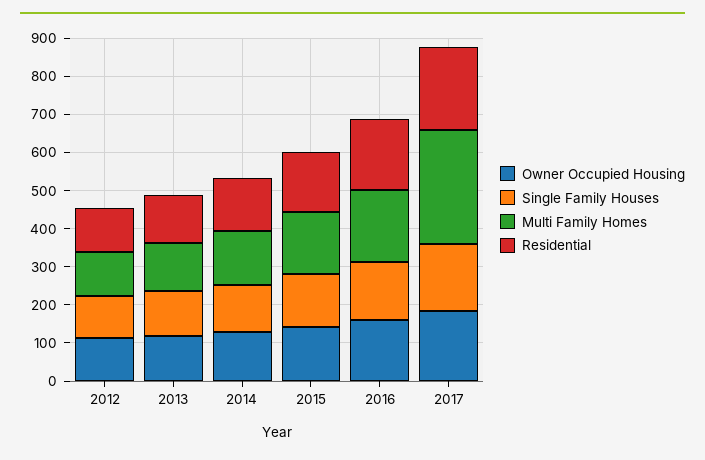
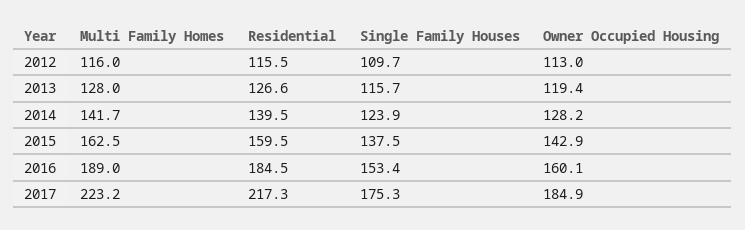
  {
    "Owner Occupied Housing": {
      "2012": 113,
      "2013": 119.4,
      "2014": 128.2,
      "2015": 142.9,
      "2016": 160.1,
      "2017": 184.9
    },
    "Single Family Houses": {
      "2012": 109.7,
      "2013": 115.7,
      "2014": 123.9,
      "2015": 137.5,
      "2016": 153.4,
      "2017": 175.3
    },
    "Multi Family Homes": {
      "2012": 116,
      "2013": 128,
      "2014": 141.7,
      "2015": 162.5,
      "2016": 189,
-     "2017": 300
+     "2017": 223.2
    },
    "Residential": {
      "2012": 115.5,
      "2013": 126.6,
      "2014": 139.5,
      "2015": 159.5,
      "2016": 184.5,
      "2017": 217.3
    }
  }

